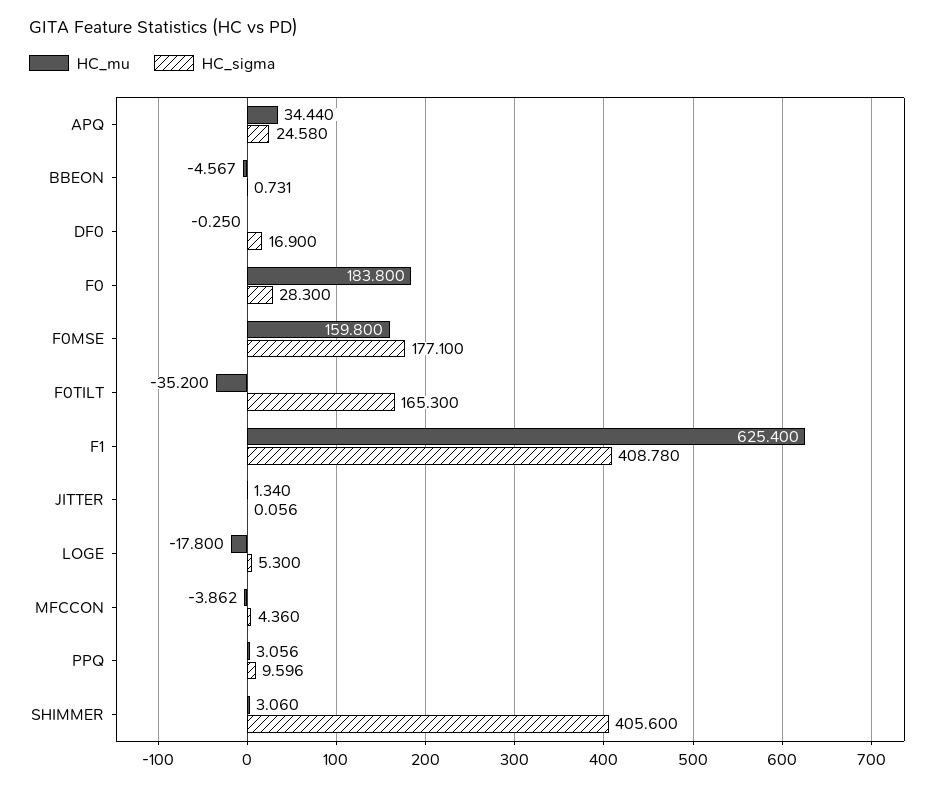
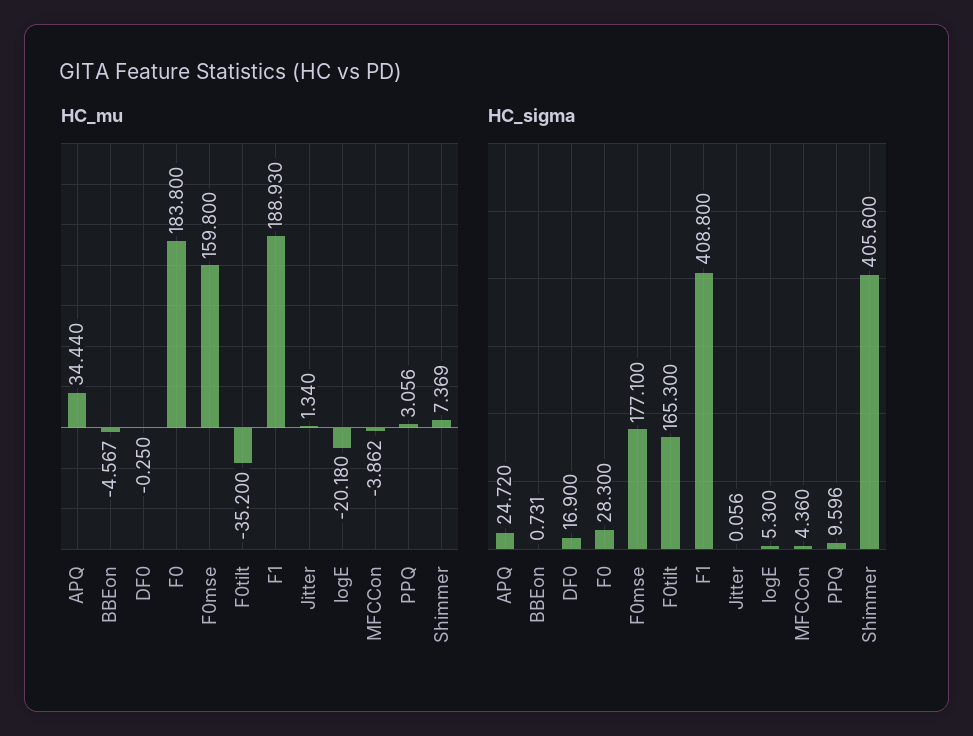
  {
    "HC_mu": {
      "APQ": 34.44,
      "BBEON": -4.567,
      "DF0": -0.25,
      "F0": 183.8,
      "F0MSE": 159.8,
      "F0TILT": -35.2,
-     "F1": 625.4,
+     "F1": 188.93,
      "JITTER": 1.34,
-     "LOGE": -17.8,
+     "LOGE": -20.18,
      "MFCCON": -3.862,
      "PPQ": 3.056,
-     "SHIMMER": 3.06
+     "SHIMMER": 7.369
    },
    "HC_sigma": {
-     "APQ": 24.58,
+     "APQ": 24.72,
      "BBEON": 0.731,
      "DF0": 16.9,
      "F0": 28.3,
      "F0MSE": 177.1,
      "F0TILT": 165.3,
-     "F1": 408.78,
+     "F1": 408.8,
      "JITTER": 0.056,
      "LOGE": 5.3,
      "MFCCON": 4.36,
      "PPQ": 9.596,
      "SHIMMER": 405.6
    }
  }

